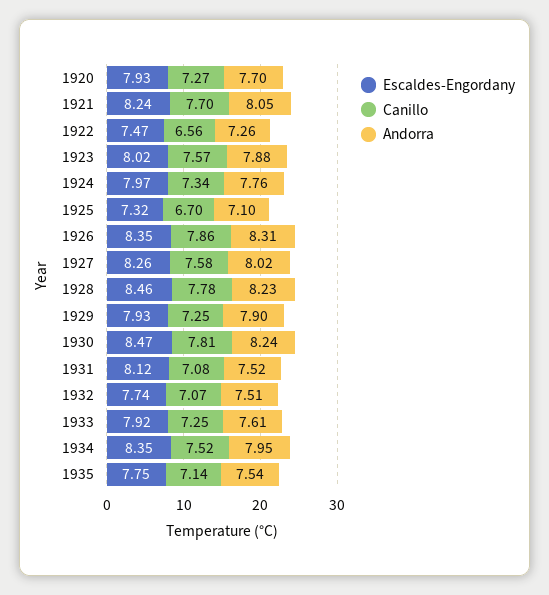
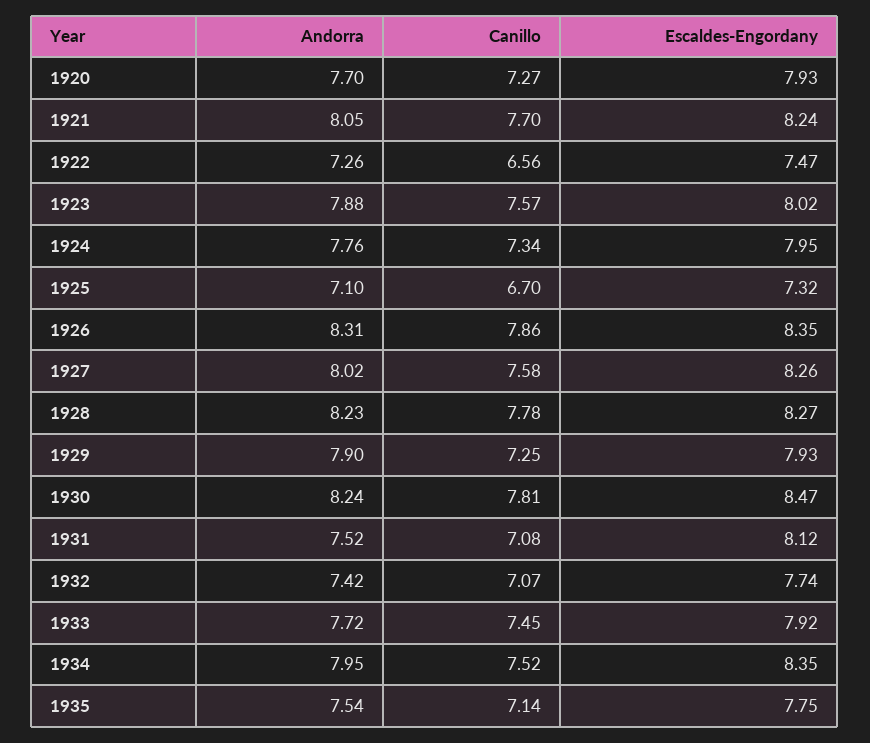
  {
    "Escaldes-Engordany": {
      "1920": 7.93,
      "1921": 8.24,
      "1922": 7.47,
      "1923": 8.02,
-     "1924": 7.97,
+     "1924": 7.95,
      "1925": 7.32,
      "1926": 8.35,
      "1927": 8.26,
-     "1928": 8.46,
+     "1928": 8.27,
      "1929": 7.93,
      "1930": 8.47,
      "1931": 8.12,
      "1932": 7.74,
      "1933": 7.92,
      "1934": 8.35,
      "1935": 7.75
    },
    "Canillo": {
      "1920": 7.27,
      "1921": 7.7,
      "1922": 6.56,
      "1923": 7.57,
      "1924": 7.34,
      "1925": 6.7,
      "1926": 7.86,
      "1927": 7.58,
      "1928": 7.78,
      "1929": 7.25,
      "1930": 7.81,
      "1931": 7.08,
      "1932": 7.07,
-     "1933": 7.25,
+     "1933": 7.45,
      "1934": 7.52,
      "1935": 7.14
    },
    "Andorra": {
      "1920": 7.7,
      "1921": 8.05,
      "1922": 7.26,
      "1923": 7.88,
      "1924": 7.76,
      "1925": 7.1,
      "1926": 8.31,
      "1927": 8.02,
      "1928": 8.23,
      "1929": 7.9,
      "1930": 8.24,
      "1931": 7.52,
-     "1932": 7.51,
+     "1932": 7.42,
-     "1933": 7.61,
+     "1933": 7.72,
      "1934": 7.95,
      "1935": 7.54
    }
  }

